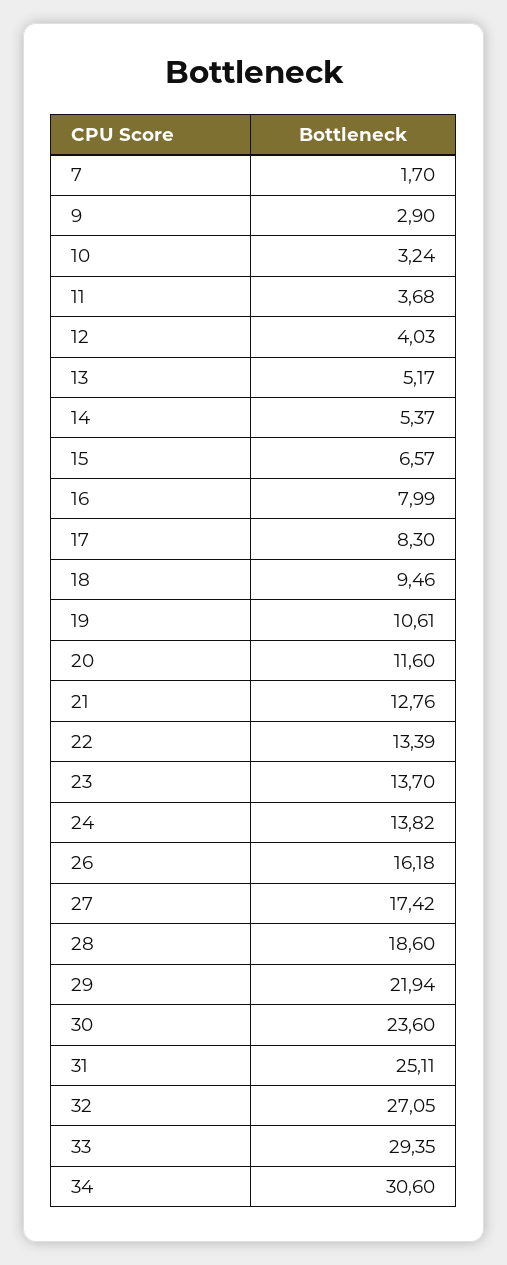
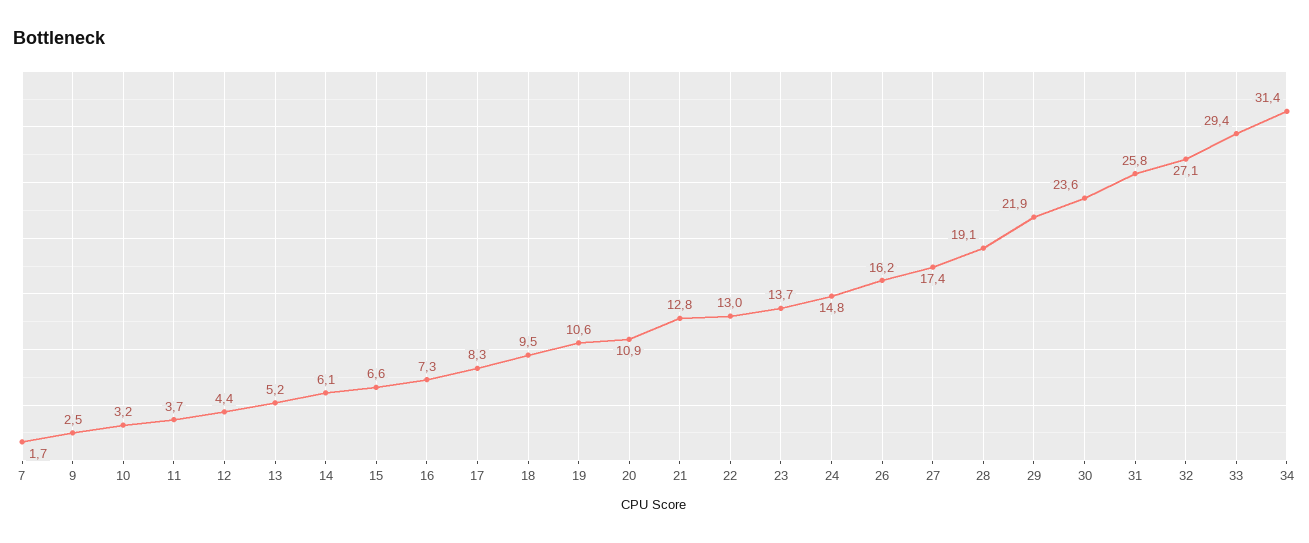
  {
    "7": 1.7,
-   "9": 2.9,
+   "9": 2.5,
    "10": 3.24,
    "11": 3.68,
-   "12": 4.03,
+   "12": 4.4,
    "13": 5.17,
-   "14": 5.37,
+   "14": 6.1,
    "15": 6.57,
-   "16": 7.99,
+   "16": 7.3,
    "17": 8.3,
    "18": 9.46,
    "19": 10.61,
-   "20": 11.6,
+   "20": 10.9,
    "21": 12.76,
-   "22": 13.39,
+   "22": 13,
    "23": 13.7,
-   "24": 13.82,
+   "24": 14.8,
    "26": 16.18,
    "27": 17.42,
-   "28": 18.6,
+   "28": 19.1,
    "29": 21.94,
    "30": 23.6,
-   "31": 25.11,
+   "31": 25.8,
    "32": 27.05,
    "33": 29.35,
-   "34": 30.6
+   "34": 31.4
  }

